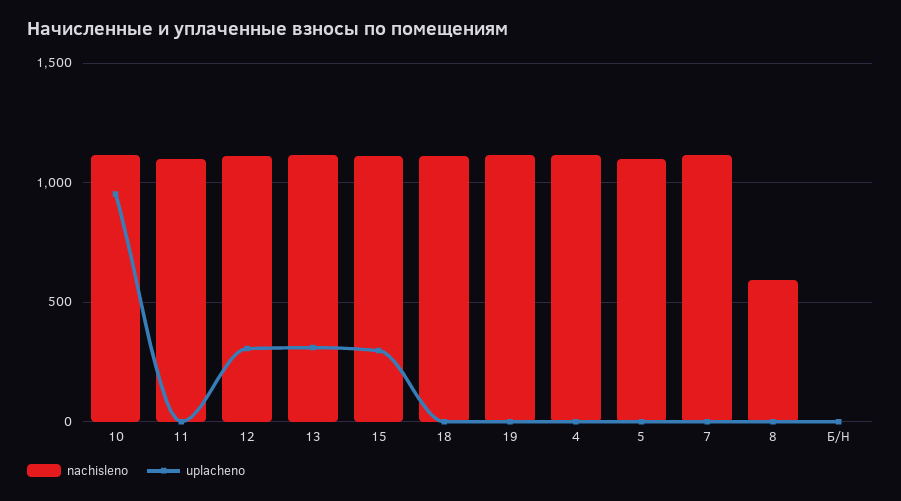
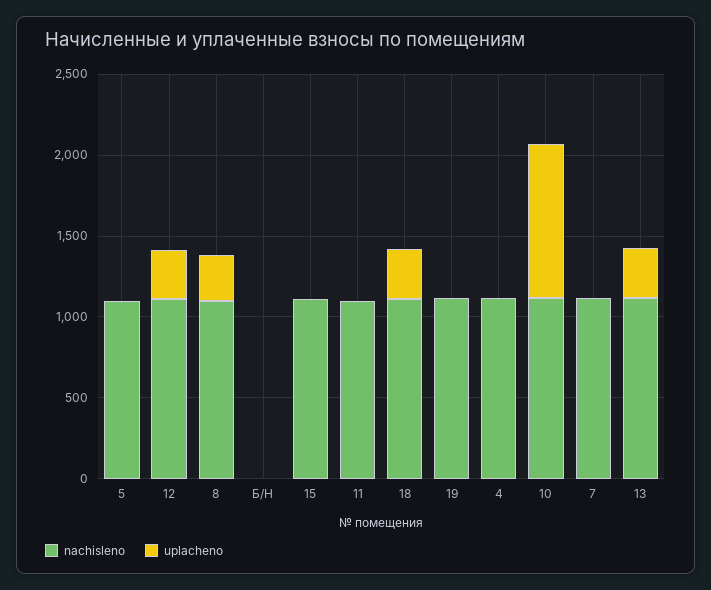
  {
    "nachisleno": {
      "10": 1100,
      "11": 1100,
      "12": 1100,
      "13": 1100,
      "15": 1100,
      "18": 1100,
      "19": 1100,
      "4": 1100,
      "5": 1100,
      "7": 1100,
-     "8": 600,
+     "8": 1100,
      "Б/Н": 0
    },
    "uplacheno": {
      "10": 950,
      "11": 0,
      "12": 300,
      "13": 300,
-     "15": 300,
+     "15": 0,
-     "18": 0,
+     "18": 300,
      "19": 0,
      "4": 0,
      "5": 0,
      "7": 0,
-     "8": 0,
+     "8": 300,
      "Б/Н": 0
    }
  }

